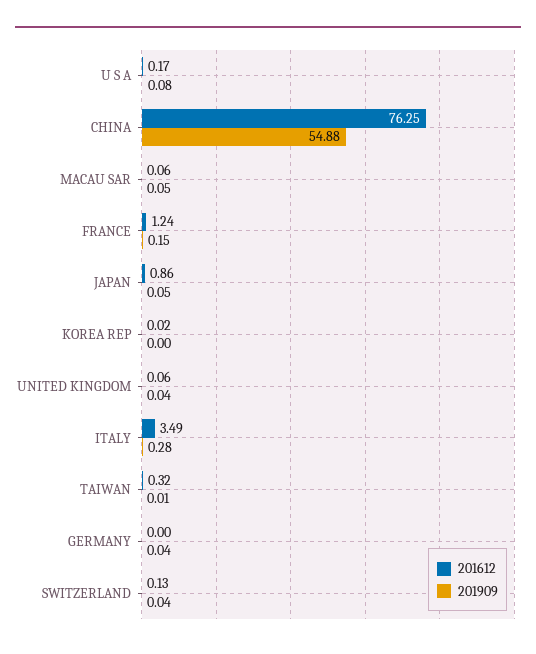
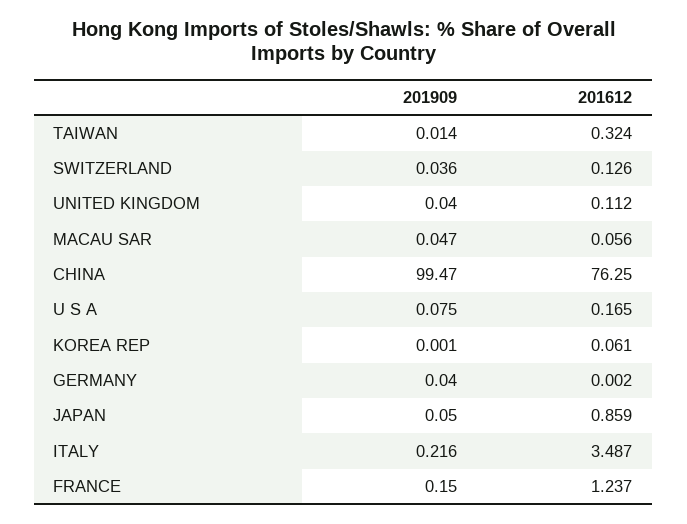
  {
    "201612": {
      "U S A": 0.165,
      "CHINA": 76.25,
      "MACAU SAR": 0.056,
      "FRANCE": 1.237,
      "JAPAN": 0.859,
-     "KOREA REP": 0.02,
+     "KOREA REP": 0.061,
-     "UNITED KINGDOM": 0.06,
+     "UNITED KINGDOM": 0.112,
      "ITALY": 3.487,
      "TAIWAN": 0.324,
      "GERMANY": 0.002,
      "SWITZERLAND": 0.126
    },
    "201909": {
      "U S A": 0.075,
-     "CHINA": 54.88,
+     "CHINA": 99.47,
      "MACAU SAR": 0.047,
      "FRANCE": 0.15,
      "JAPAN": 0.05,
      "KOREA REP": 0.001,
      "UNITED KINGDOM": 0.04,
-     "ITALY": 0.28,
+     "ITALY": 0.216,
      "TAIWAN": 0.014,
      "GERMANY": 0.04,
      "SWITZERLAND": 0.036
    }
  }

